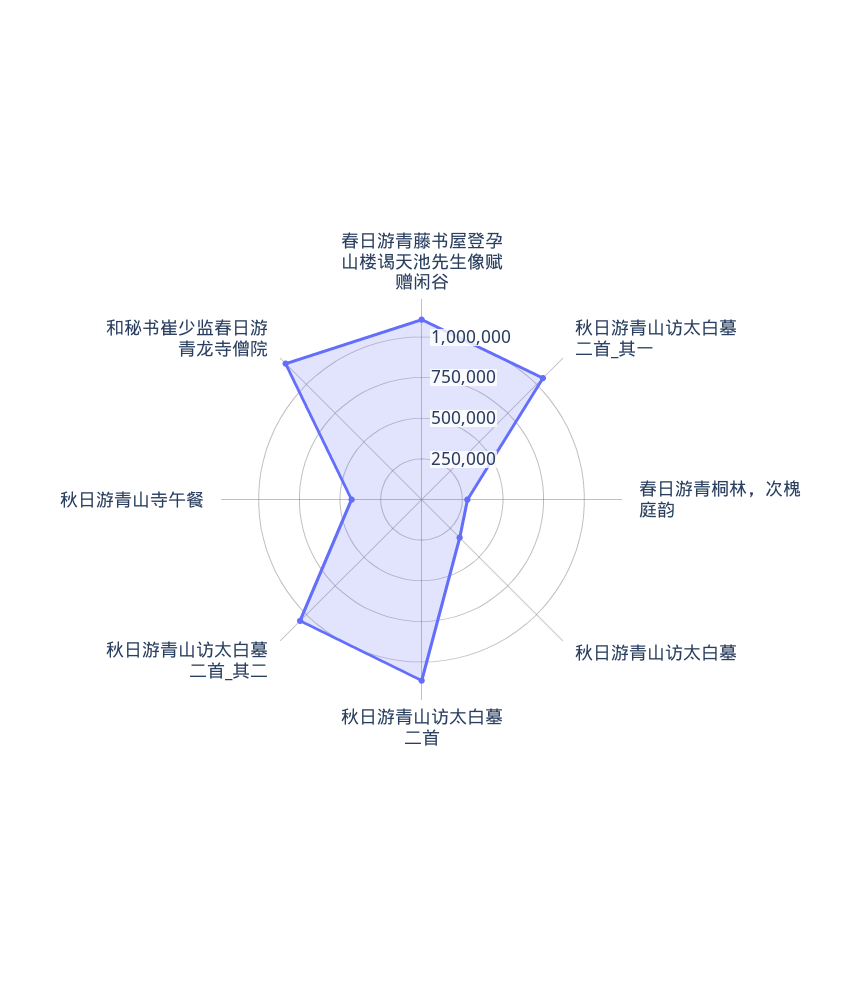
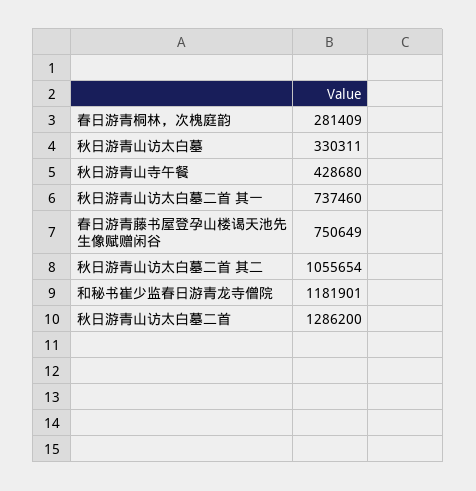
  {
-   "春日游青藤书屋登孕山楼谒天池先生像赋赠闲谷": 1100000,
+   "春日游青藤书屋登孕山楼谒天池先生像赋赠闲谷": 750649,
-   "秋日游青山访太白墓二首_其一": 1050000,
+   "秋日游青山访太白墓二首_其一": 737460,
    "春日游青桐林，次槐庭韵": 281409,
    "秋日游青山访太白墓": 330311,
-   "秋日游青山访太白墓二首": 1100000,
+   "秋日游青山访太白墓二首": 1286200,
    "秋日游青山访太白墓二首_其二": 1055654,
    "秋日游青山寺午餐": 428680,
    "和秘书崔少监春日游青龙寺僧院": 1181901
  }

